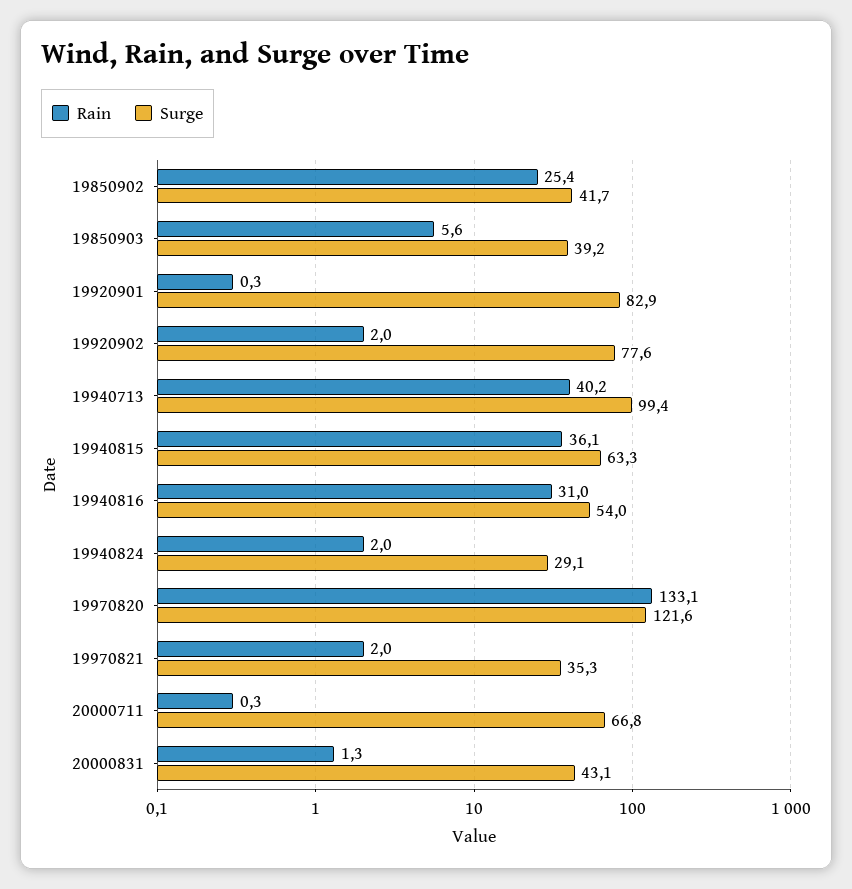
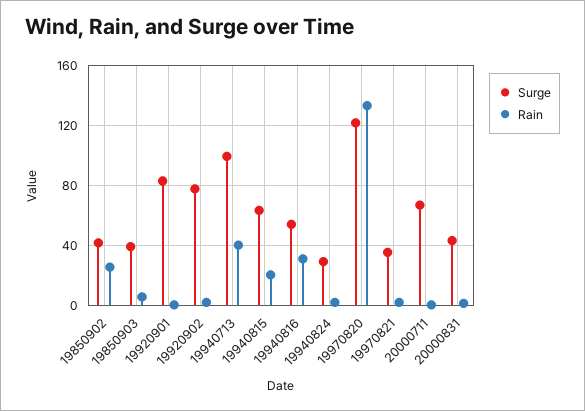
  {
    "Rain": {
      "19850902": 25.4,
      "19850903": 5.6,
      "19920901": 0.3,
      "19920902": 2,
      "19940713": 40.2,
-     "19940815": 36.1,
+     "19940815": 20,
      "19940816": 31,
      "19940824": 2,
      "19970820": 133.1,
      "19970821": 2,
      "20000711": 0.3,
      "20000831": 1.3
    },
    "Surge": {
      "19850902": 41.7,
      "19850903": 39.2,
      "19920901": 82.9,
      "19920902": 77.6,
      "19940713": 99.4,
      "19940815": 63.3,
      "19940816": 54,
      "19940824": 29.1,
      "19970820": 121.6,
      "19970821": 35.3,
      "20000711": 66.8,
      "20000831": 43.1
    }
  }

